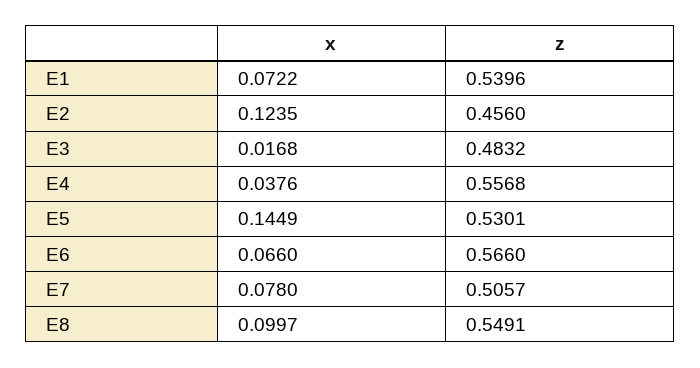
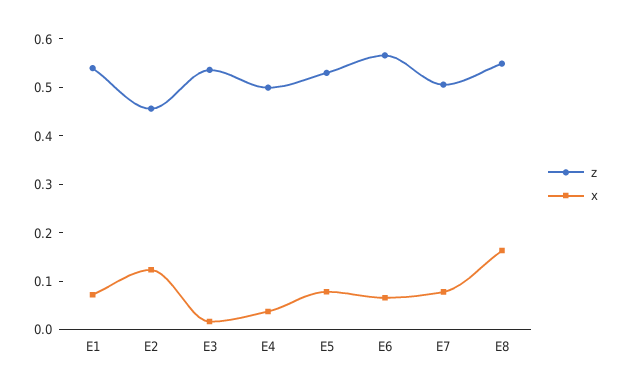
  {
    "x": {
      "E1": 0.0722,
      "E2": 0.1235,
      "E3": 0.0168,
      "E4": 0.0376,
-     "E5": 0.1449,
+     "E5": 0.08,
      "E6": 0.066,
      "E7": 0.078,
-     "E8": 0.0997
+     "E8": 0.16
    },
    "z": {
      "E1": 0.5396,
      "E2": 0.456,
-     "E3": 0.4832,
+     "E3": 0.54,
-     "E4": 0.5568,
+     "E4": 0.5,
      "E5": 0.5301,
      "E6": 0.566,
      "E7": 0.5057,
      "E8": 0.5491
    }
  }

